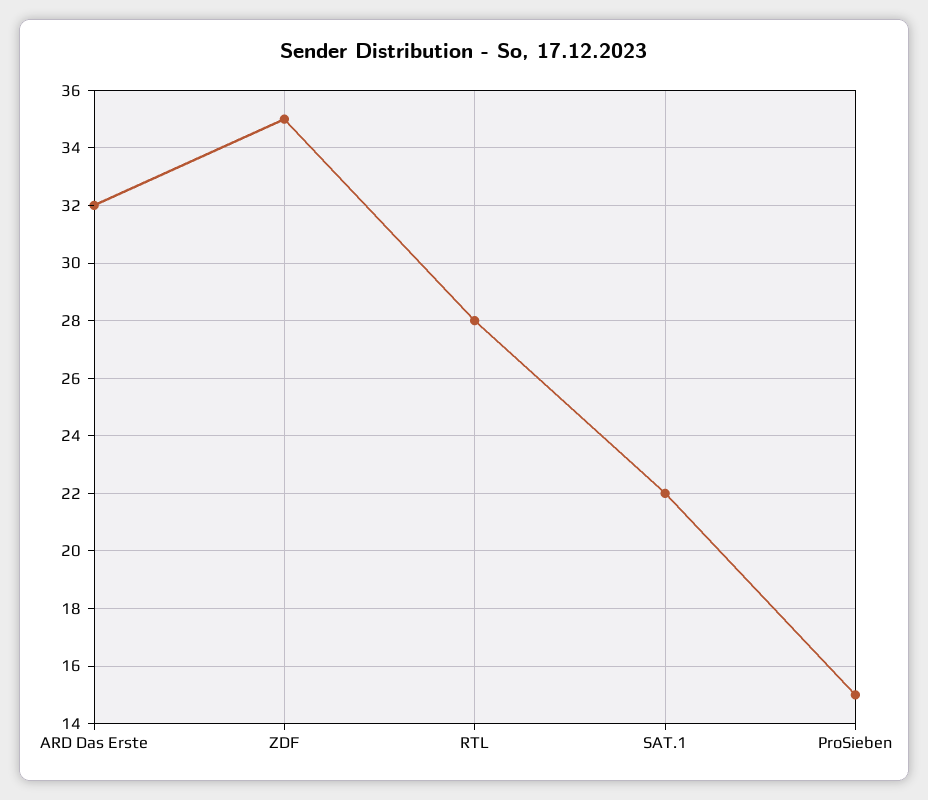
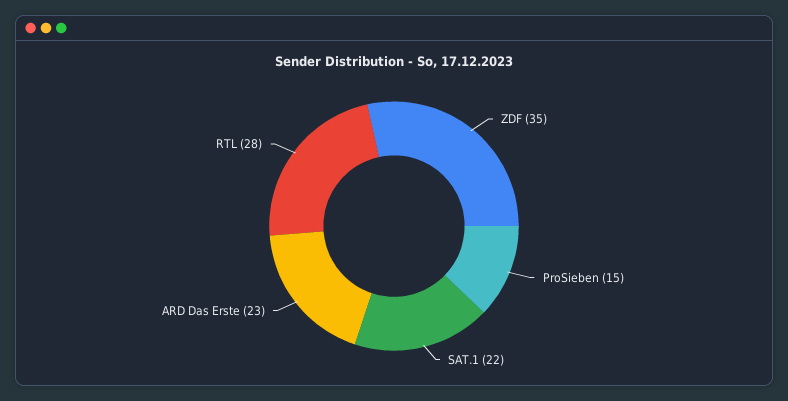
  {
-   "ARD Das Erste": 32,
+   "ARD Das Erste": 23,
    "ZDF": 35,
    "RTL": 28,
    "SAT.1": 22,
    "ProSieben": 15
  }

